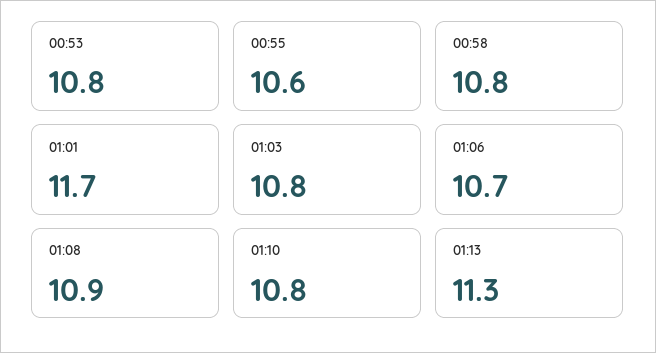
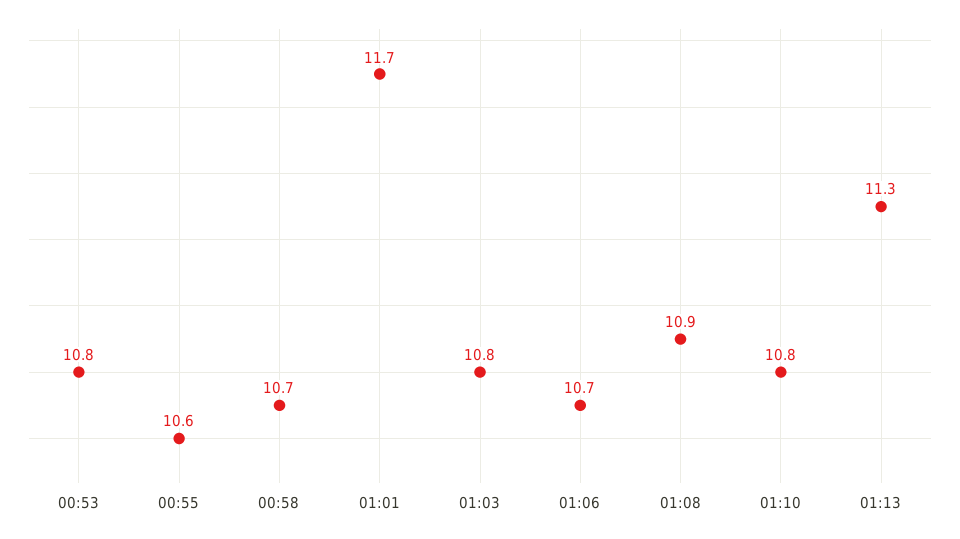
  {
    "00:53": 10.8,
    "00:55": 10.6,
-   "00:58": 10.8,
+   "00:58": 10.7,
    "01:01": 11.7,
    "01:03": 10.8,
    "01:06": 10.7,
    "01:08": 10.9,
    "01:10": 10.8,
    "01:13": 11.3
  }

